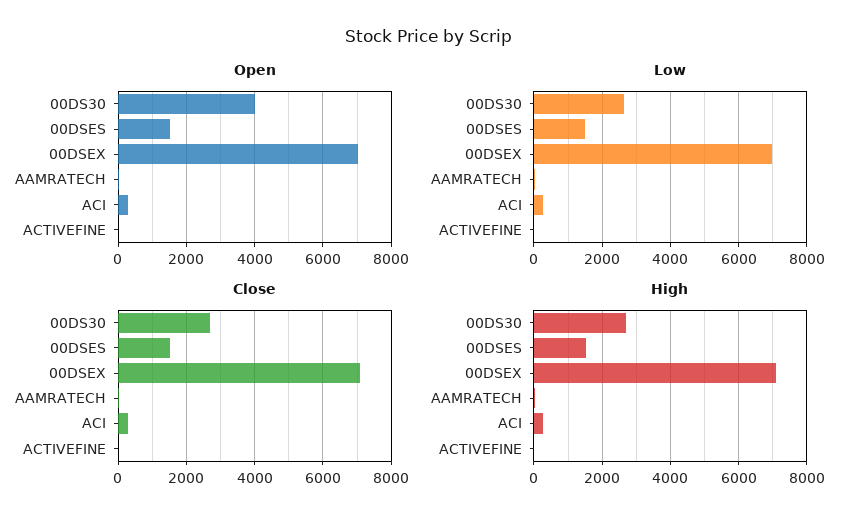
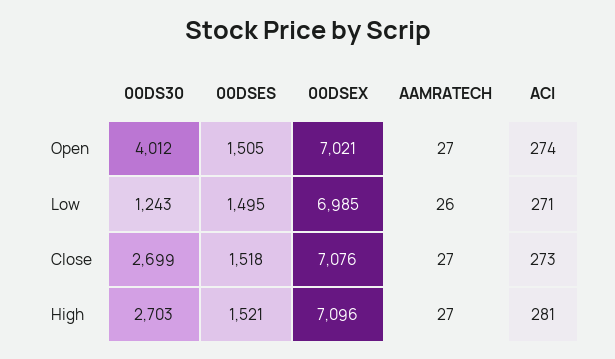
  {
    "Open": {
      "00DS30": 4012,
      "00DSES": 1505,
      "00DSEX": 7021,
      "AAMRATECH": 27,
-     "ACI": 274,
+     "ACI": 274
-     "ACTIVEFINE": 0
    },
    "Low": {
-     "00DS30": 2600,
+     "00DS30": 1243,
      "00DSES": 1495,
      "00DSEX": 6985,
      "AAMRATECH": 26,
-     "ACI": 271,
+     "ACI": 271
-     "ACTIVEFINE": 0
    },
    "Close": {
      "00DS30": 2699,
      "00DSES": 1518,
      "00DSEX": 7076,
      "AAMRATECH": 27,
-     "ACI": 273,
+     "ACI": 273
-     "ACTIVEFINE": 0
    },
    "High": {
      "00DS30": 2703,
      "00DSES": 1521,
      "00DSEX": 7096,
      "AAMRATECH": 27,
-     "ACI": 281,
+     "ACI": 281
-     "ACTIVEFINE": 0
    }
  }

